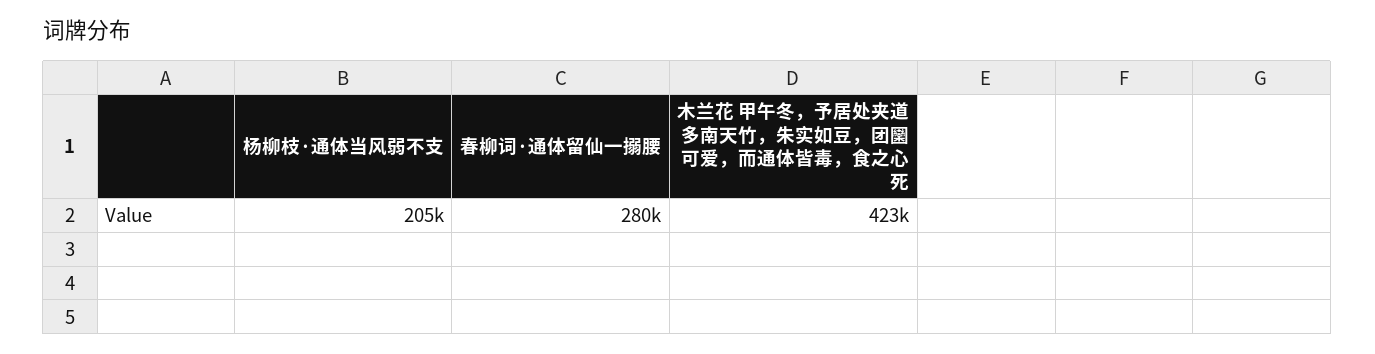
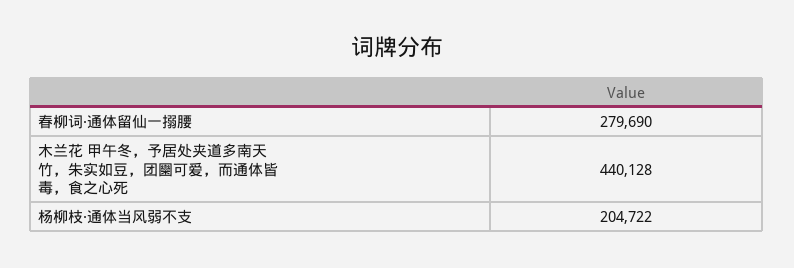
  {
    "杨柳枝·通体当风弱不支": 204722,
    "春柳词·通体留仙一搦腰": 279690,
-   "木兰花 甲午冬，予居处夹道多南天竹，朱实如豆，团圞可爱，而通体皆毒，食之心死": 423000
+   "木兰花 甲午冬，予居处夹道多南天竹，朱实如豆，团圞可爱，而通体皆毒，食之心死": 440128
  }

